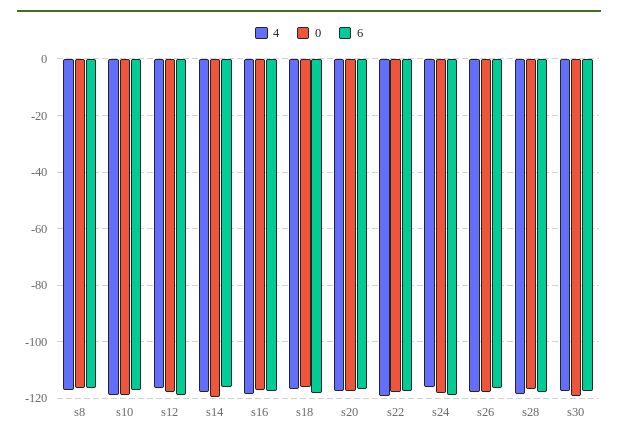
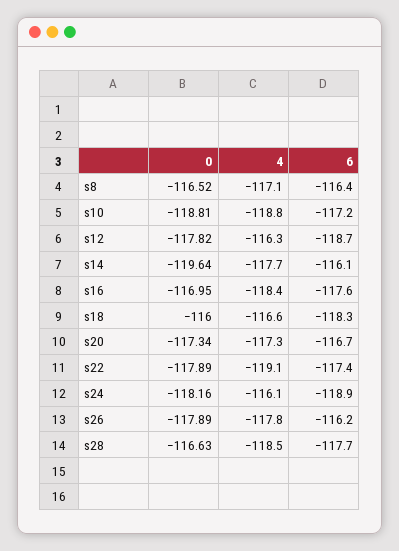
  {
    "4": {
      "s8": -117.1,
      "s10": -118.8,
      "s12": -116.3,
      "s14": -117.7,
      "s16": -118.4,
      "s18": -116.6,
      "s20": -117.3,
      "s22": -119.1,
      "s24": -116.1,
      "s26": -117.8,
-     "s28": -118.5,
+     "s28": -118.5
-     "s30": -117.5
    },
    "0": {
      "s8": -116.52,
      "s10": -118.81,
      "s12": -117.82,
      "s14": -119.64,
      "s16": -116.95,
      "s18": -116,
      "s20": -117.34,
      "s22": -117.89,
      "s24": -118.16,
      "s26": -117.89,
-     "s28": -116.63,
+     "s28": -116.63
-     "s30": -120
    },
    "6": {
      "s8": -116.4,
      "s10": -117.2,
      "s12": -118.7,
      "s14": -116.1,
      "s16": -117.6,
      "s18": -118.3,
      "s20": -116.7,
      "s22": -117.4,
      "s24": -118.9,
      "s26": -116.2,
-     "s28": -117.7,
+     "s28": -117.7
-     "s30": -117.5
    }
  }

